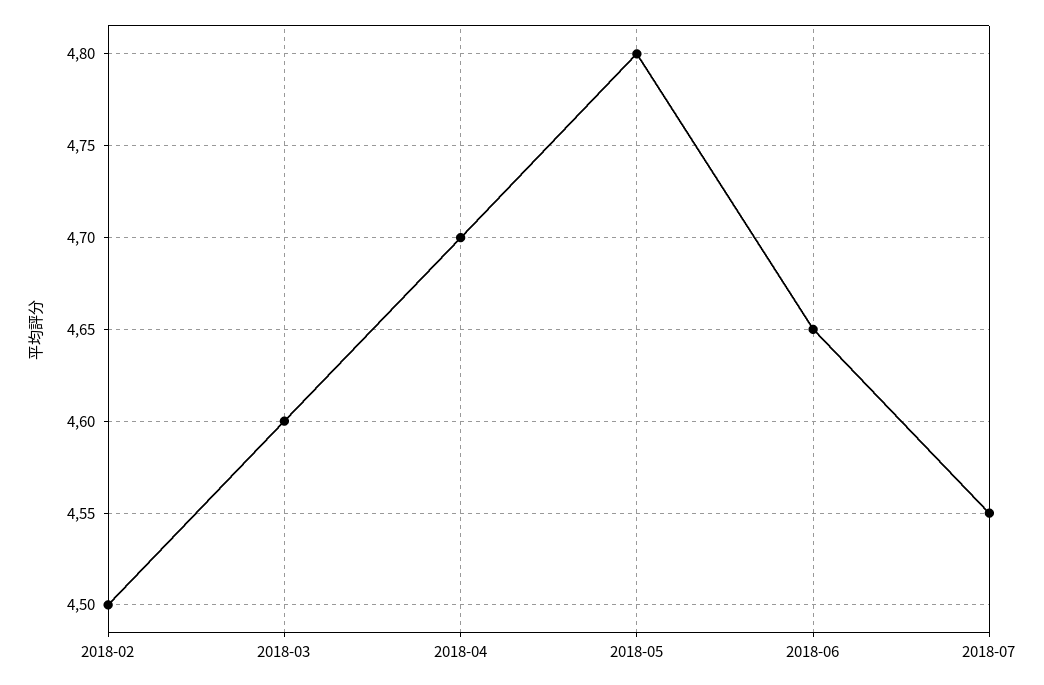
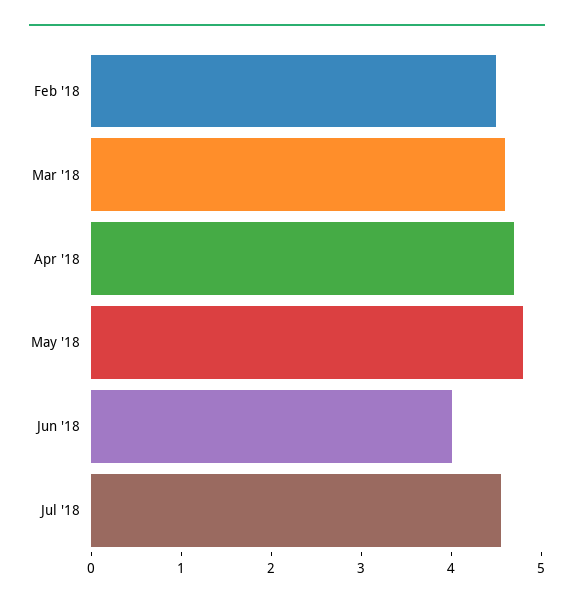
  {
    "2018-02": 4.5,
    "2018-03": 4.6,
    "2018-04": 4.7,
    "2018-05": 4.8,
-   "2018-06": 4.65,
+   "2018-06": 4,
    "2018-07": 4.55
  }

